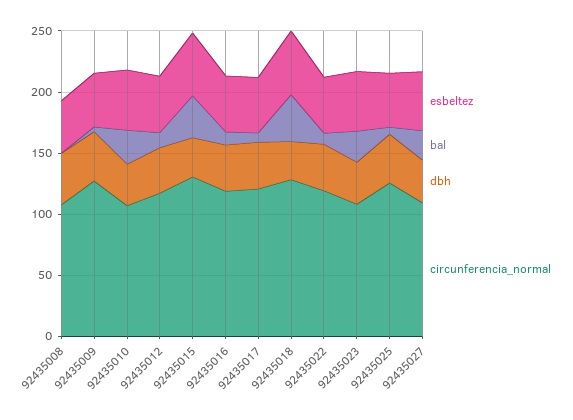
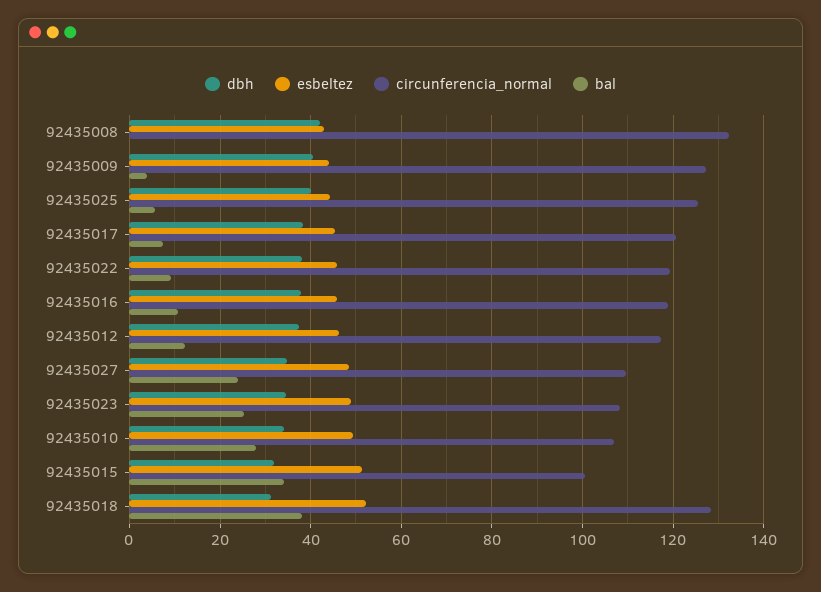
  {
    "esbeltez": {
      "92435008": 42,
      "92435009": 44,
      "92435010": 50,
      "92435012": 46,
      "92435015": 52,
      "92435016": 46,
      "92435017": 46,
      "92435018": 52,
      "92435022": 46,
      "92435023": 48,
      "92435025": 44,
      "92435027": 48
    },
    "bal": {
      "92435008": 0,
      "92435009": 4,
      "92435010": 28,
      "92435012": 12,
      "92435015": 34,
      "92435016": 10,
      "92435017": 8,
      "92435018": 38,
      "92435022": 10,
      "92435023": 26,
      "92435025": 6,
      "92435027": 24
    },
    "dbh": {
      "92435008": 42,
      "92435009": 40,
      "92435010": 34,
      "92435012": 38,
      "92435015": 32,
      "92435016": 38,
      "92435017": 38,
      "92435018": 32,
      "92435022": 38,
      "92435023": 34,
      "92435025": 40,
      "92435027": 34
    },
    "circunferencia_normal": {
-     "92435008": 110,
+     "92435008": 132,
      "92435009": 128,
      "92435010": 106,
      "92435012": 118,
-     "92435015": 130,
+     "92435015": 100,
      "92435016": 118,
      "92435017": 120,
      "92435018": 128,
      "92435022": 120,
      "92435023": 108,
      "92435025": 126,
      "92435027": 110
    }
  }

